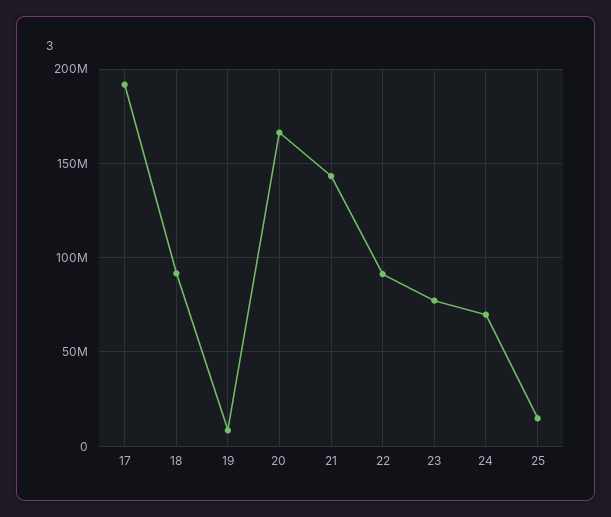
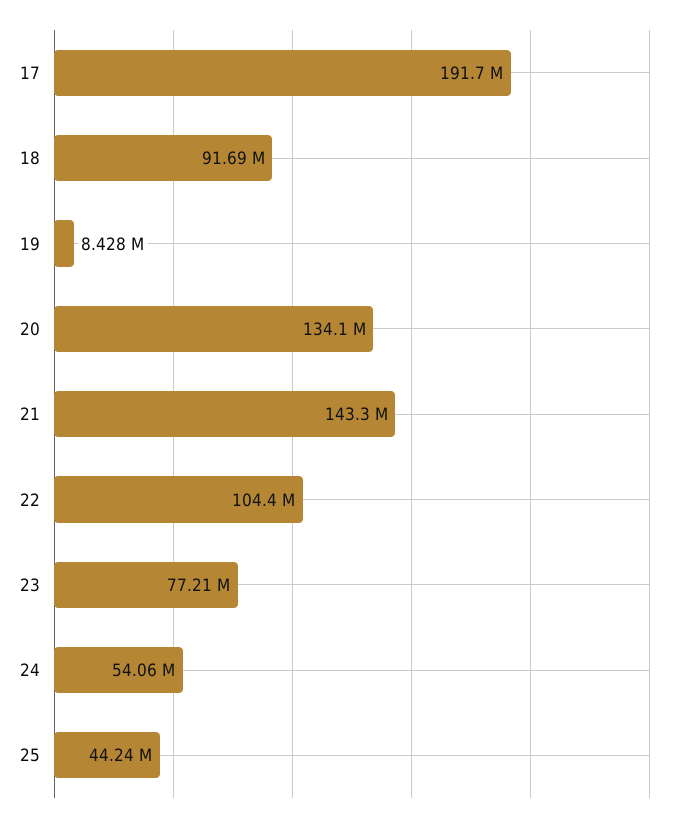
  {
    "17": 191700000,
    "18": 91690000,
    "19": 8428000,
-   "20": 165000000,
+   "20": 134100000,
    "21": 143300000,
-   "22": 90000000,
+   "22": 104400000,
    "23": 77210000,
-   "24": 70000000,
+   "24": 54060000,
-   "25": 15000000
+   "25": 44240000
  }

